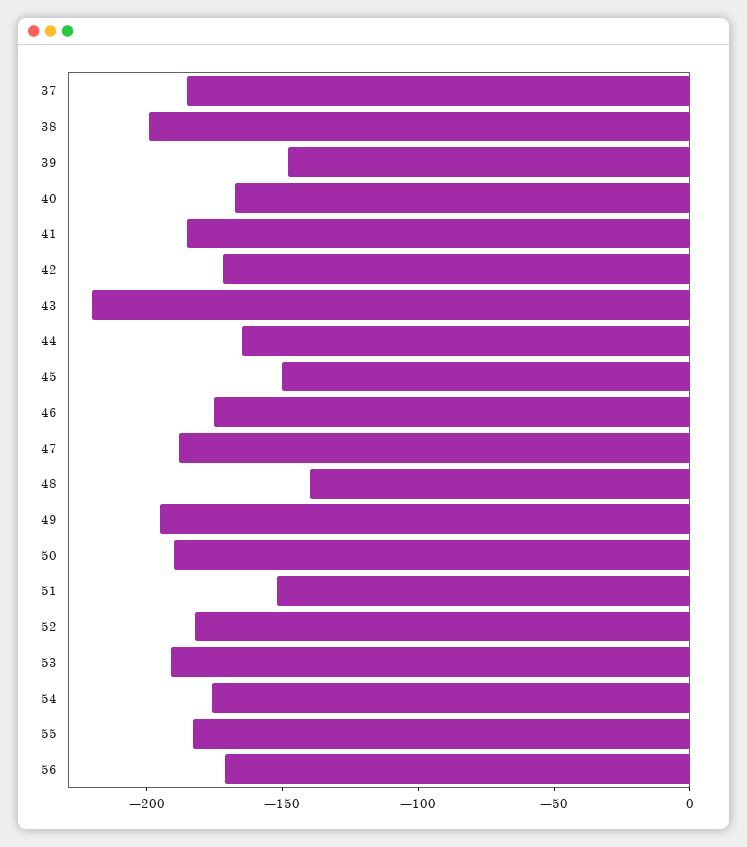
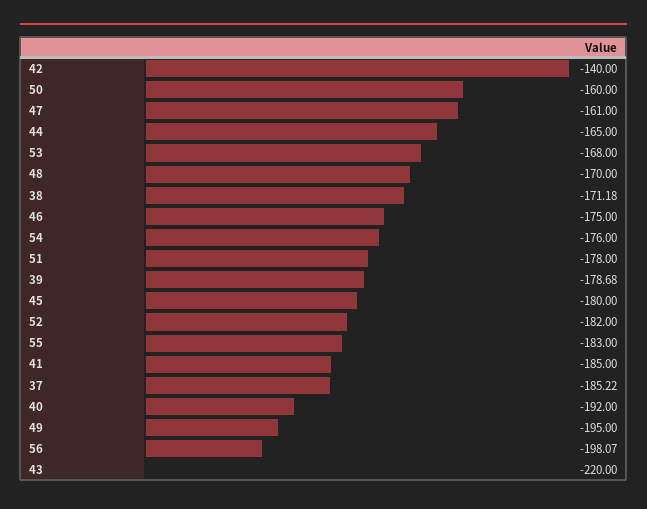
  {
    "37": -185.22,
-   "38": -200,
+   "38": -171.18,
-   "39": -150,
+   "39": -178.68,
-   "40": -170,
+   "40": -192,
    "41": -185,
-   "42": -170,
+   "42": -140,
    "43": -220,
    "44": -165,
-   "45": -150,
+   "45": -180,
    "46": -175,
-   "47": -190,
+   "47": -161,
-   "48": -140,
+   "48": -170,
    "49": -195,
-   "50": -190,
+   "50": -160,
-   "51": -150,
+   "51": -178,
    "52": -182,
-   "53": -190,
+   "53": -168,
    "54": -176,
    "55": -183,
-   "56": -170
+   "56": -198.07
  }

